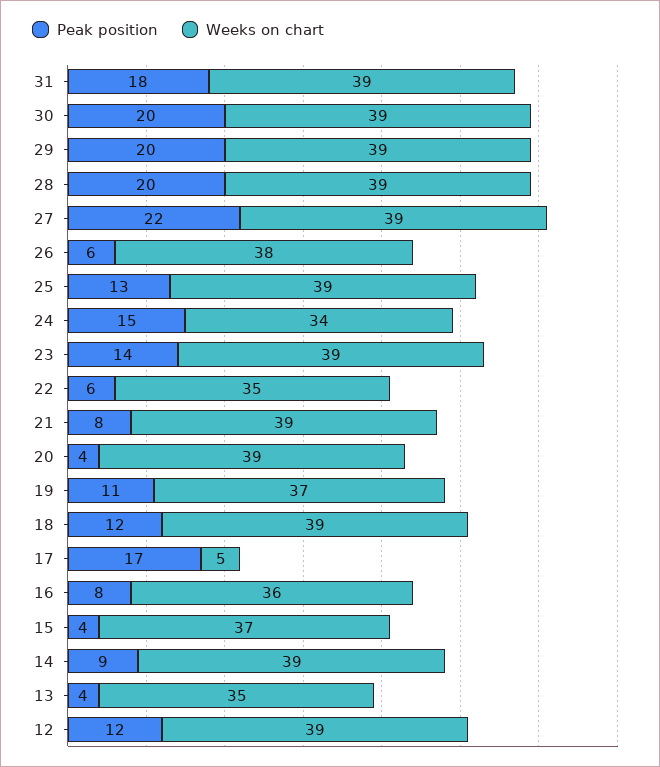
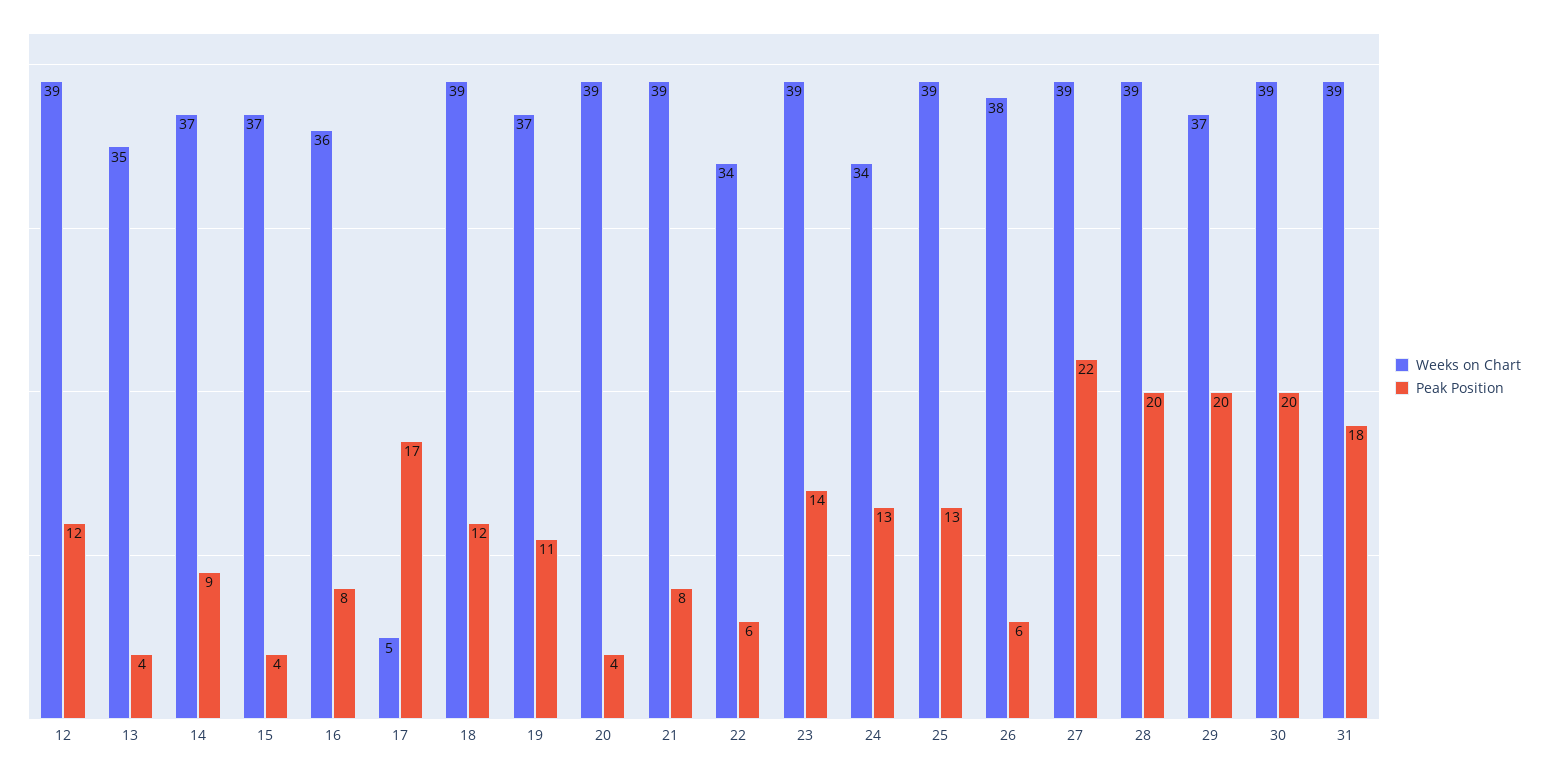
  {
    "Peak position": {
      "31": 18,
      "30": 20,
      "29": 20,
      "28": 20,
      "27": 22,
      "26": 6,
      "25": 13,
-     "24": 15,
+     "24": 13,
      "23": 14,
      "22": 6,
      "21": 8,
      "20": 4,
      "19": 11,
      "18": 12,
      "17": 17,
      "16": 8,
      "15": 4,
      "14": 9,
      "13": 4,
      "12": 12
    },
    "Weeks on chart": {
      "31": 39,
      "30": 39,
-     "29": 39,
+     "29": 37,
      "28": 39,
      "27": 39,
      "26": 38,
      "25": 39,
      "24": 34,
      "23": 39,
-     "22": 35,
+     "22": 34,
      "21": 39,
      "20": 39,
      "19": 37,
      "18": 39,
      "17": 5,
      "16": 36,
      "15": 37,
-     "14": 39,
+     "14": 37,
      "13": 35,
      "12": 39
    }
  }

